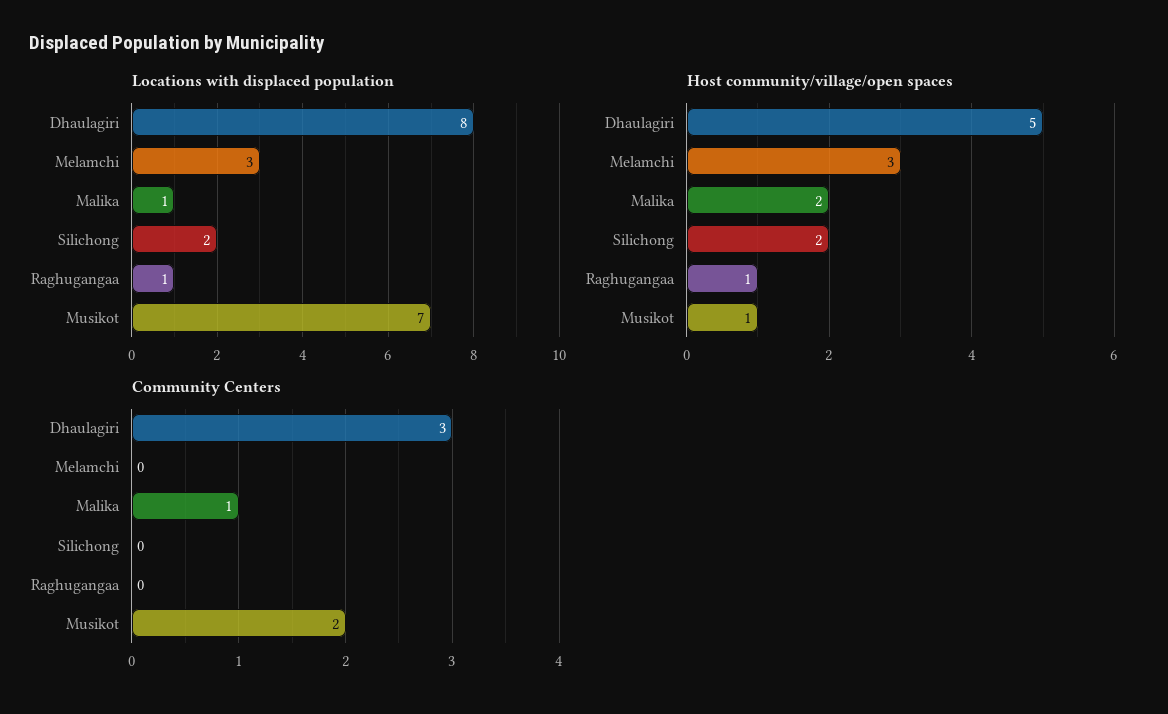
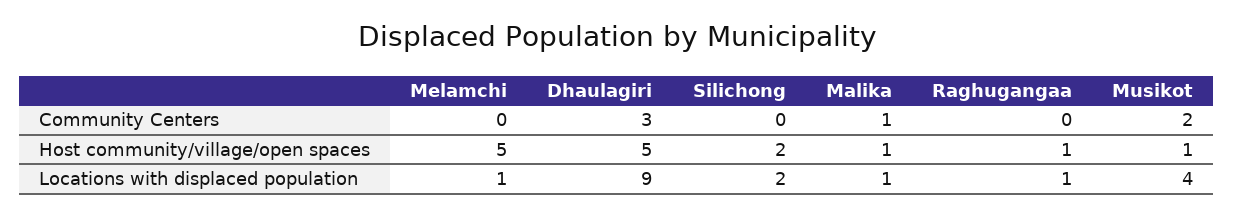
  {
    "Locations with displaced population": {
-     "Dhaulagiri": 8,
+     "Dhaulagiri": 9,
-     "Melamchi": 3,
+     "Melamchi": 1,
      "Malika": 1,
      "Silichong": 2,
      "Raghugangaa": 1,
-     "Musikot": 7
+     "Musikot": 4
    },
    "Host community/village/open spaces": {
      "Dhaulagiri": 5,
-     "Melamchi": 3,
+     "Melamchi": 5,
-     "Malika": 2,
+     "Malika": 1,
      "Silichong": 2,
      "Raghugangaa": 1,
      "Musikot": 1
    },
    "Community Centers": {
      "Dhaulagiri": 3,
      "Melamchi": 0,
      "Malika": 1,
      "Silichong": 0,
      "Raghugangaa": 0,
      "Musikot": 2
    }
  }

